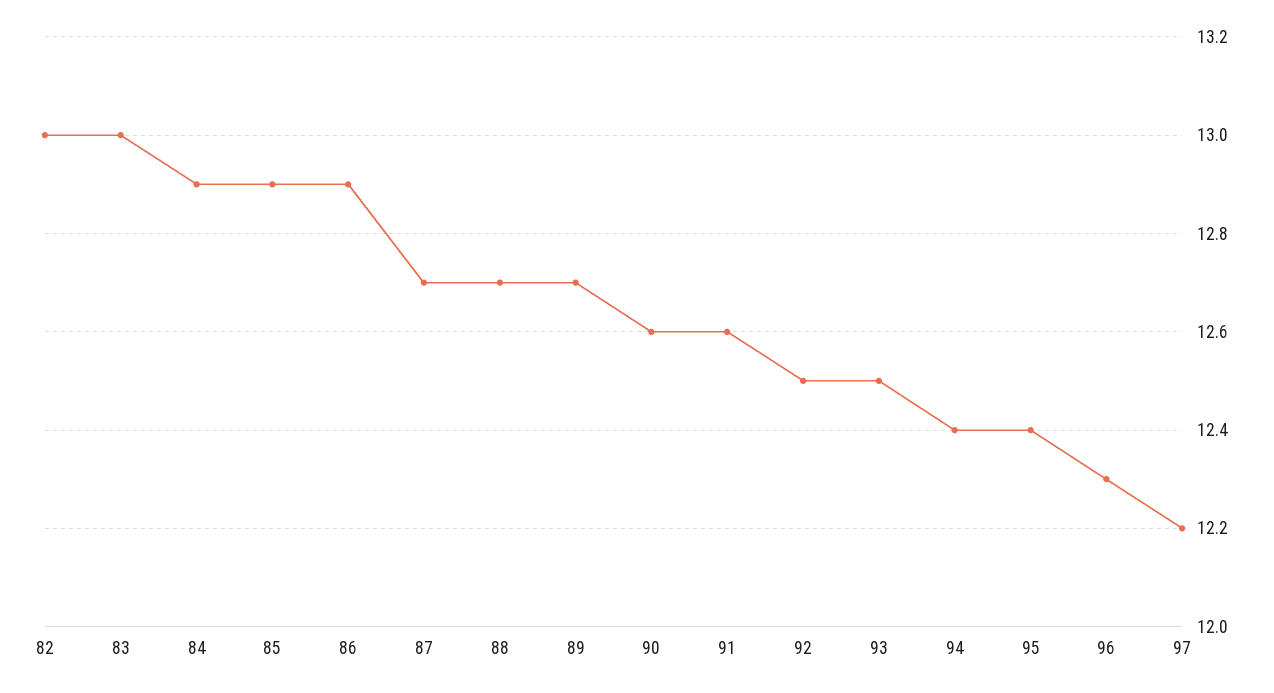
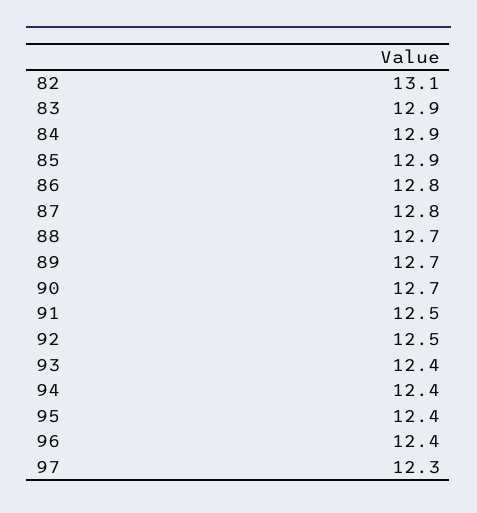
  {
-   "82": 13,
+   "82": 13.1,
-   "83": 13,
+   "83": 12.9,
    "84": 12.9,
    "85": 12.9,
-   "86": 12.9,
+   "86": 12.8,
-   "87": 12.7,
+   "87": 12.8,
    "88": 12.7,
    "89": 12.7,
-   "90": 12.6,
+   "90": 12.7,
-   "91": 12.6,
+   "91": 12.5,
    "92": 12.5,
-   "93": 12.5,
+   "93": 12.4,
    "94": 12.4,
    "95": 12.4,
-   "96": 12.3,
+   "96": 12.4,
-   "97": 12.2
+   "97": 12.3
  }

